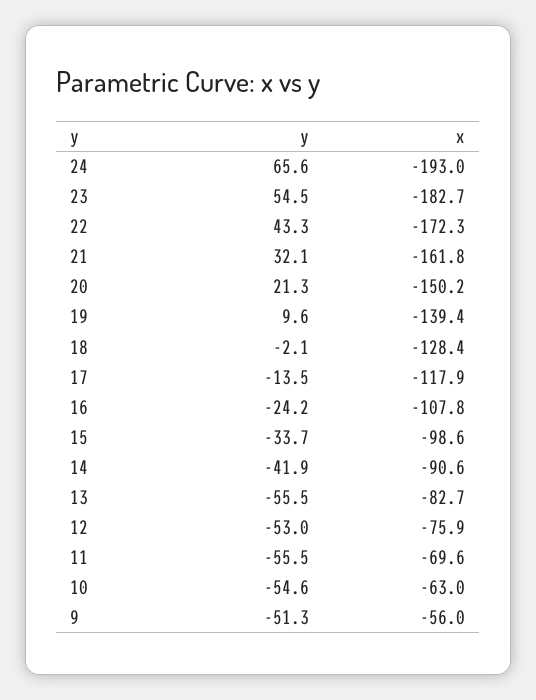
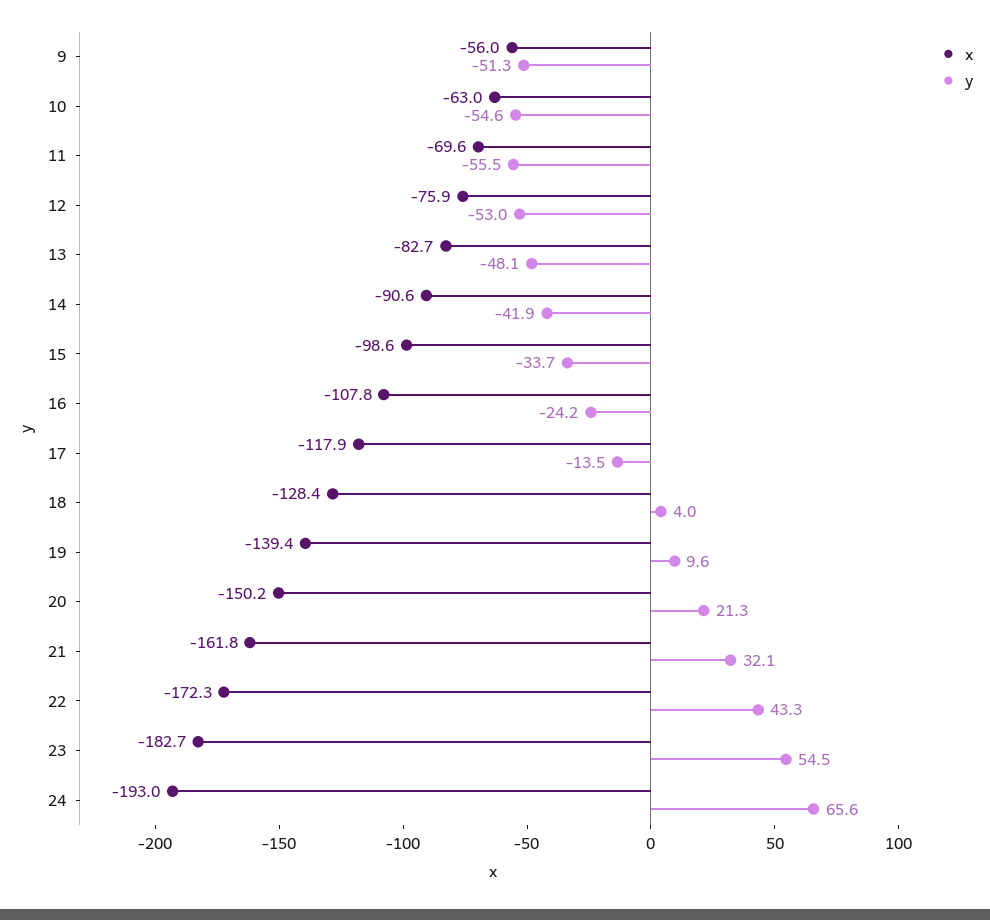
  {
    "y": {
      "24": 65.6,
      "23": 54.5,
      "22": 43.3,
      "21": 32.1,
      "20": 21.3,
      "19": 9.6,
-     "18": -2.1,
+     "18": 4,
      "17": -13.5,
      "16": -24.2,
      "15": -33.7,
      "14": -41.9,
-     "13": -55.5,
+     "13": -48.1,
      "12": -53,
      "11": -55.5,
      "10": -54.6,
      "9": -51.3
    },
    "x": {
      "24": -193,
      "23": -182.7,
      "22": -172.3,
      "21": -161.8,
      "20": -150.2,
      "19": -139.4,
      "18": -128.4,
      "17": -117.9,
      "16": -107.8,
      "15": -98.6,
      "14": -90.6,
      "13": -82.7,
      "12": -75.9,
      "11": -69.6,
      "10": -63,
      "9": -56
    }
  }

